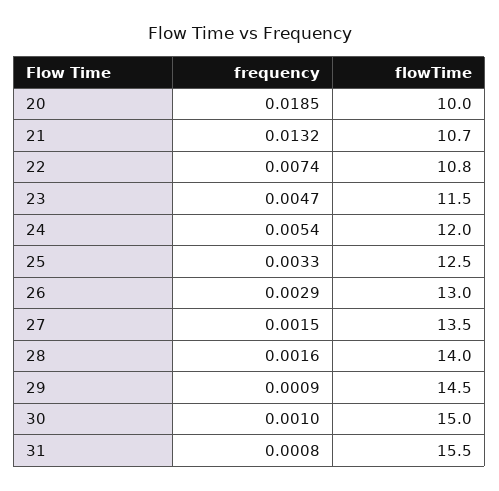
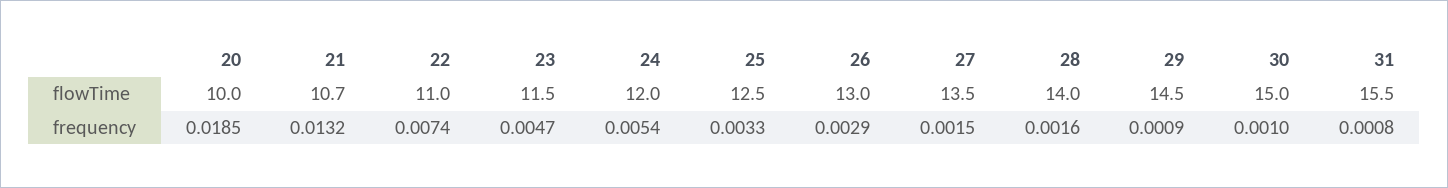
  {
    "frequency": {
      "20": 0.0185,
      "21": 0.0132,
      "22": 0.0074,
      "23": 0.0047,
      "24": 0.0054,
      "25": 0.0033,
      "26": 0.0029,
      "27": 0.0015,
      "28": 0.0016,
      "29": 0.0009,
      "30": 0.001,
      "31": 0.0008
    },
    "flowTime": {
      "20": 10,
      "21": 10.7,
-     "22": 10.8,
+     "22": 11,
      "23": 11.5,
      "24": 12,
      "25": 12.5,
      "26": 13,
      "27": 13.5,
      "28": 14,
      "29": 14.5,
      "30": 15,
      "31": 15.5
    }
  }

